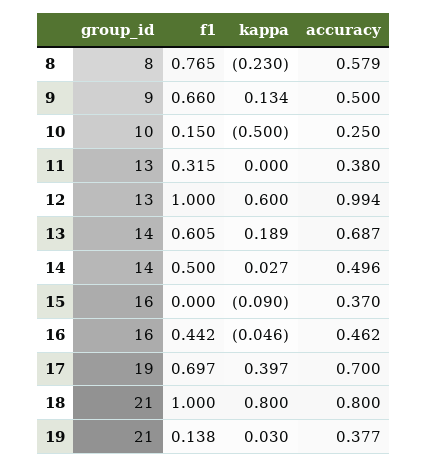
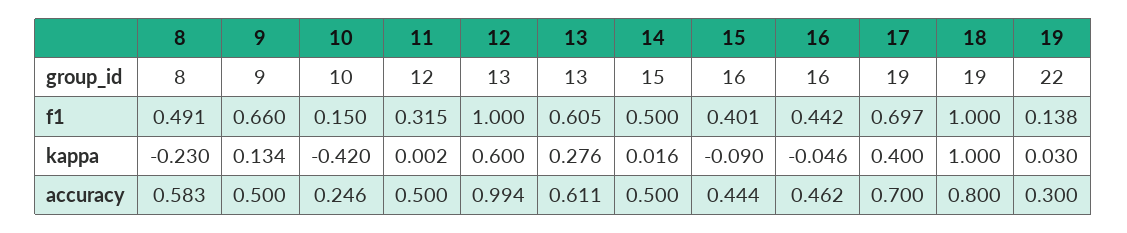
  {
    "group_id": {
      "8": 8,
      "9": 9,
      "10": 10,
-     "11": 13,
+     "11": 12,
      "12": 13,
-     "13": 14,
+     "13": 13,
-     "14": 14,
+     "14": 15,
      "15": 16,
      "16": 16,
      "17": 19,
-     "18": 21,
+     "18": 19,
-     "19": 21
+     "19": 22
    },
    "f1": {
-     "8": 0.765,
+     "8": 0.491,
      "9": 0.66,
      "10": 0.15,
      "11": 0.315,
      "12": 1,
      "13": 0.605,
      "14": 0.5,
-     "15": 0,
+     "15": 0.401,
      "16": 0.442,
      "17": 0.697,
      "18": 1,
      "19": 0.138
    },
    "kappa": {
      "8": -0.23,
      "9": 0.134,
-     "10": -0.5,
+     "10": -0.42,
-     "11": 0,
+     "11": 0.002,
      "12": 0.6,
-     "13": 0.189,
+     "13": 0.276,
-     "14": 0.027,
+     "14": 0.016,
      "15": -0.09,
      "16": -0.046,
-     "17": 0.397,
+     "17": 0.4,
-     "18": 0.8,
+     "18": 1,
      "19": 0.03
    },
    "accuracy": {
-     "8": 0.579,
+     "8": 0.583,
      "9": 0.5,
-     "10": 0.25,
+     "10": 0.246,
-     "11": 0.38,
+     "11": 0.5,
      "12": 0.994,
-     "13": 0.687,
+     "13": 0.611,
-     "14": 0.496,
+     "14": 0.5,
-     "15": 0.37,
+     "15": 0.444,
      "16": 0.462,
      "17": 0.7,
      "18": 0.8,
-     "19": 0.377
+     "19": 0.3
    }
  }

